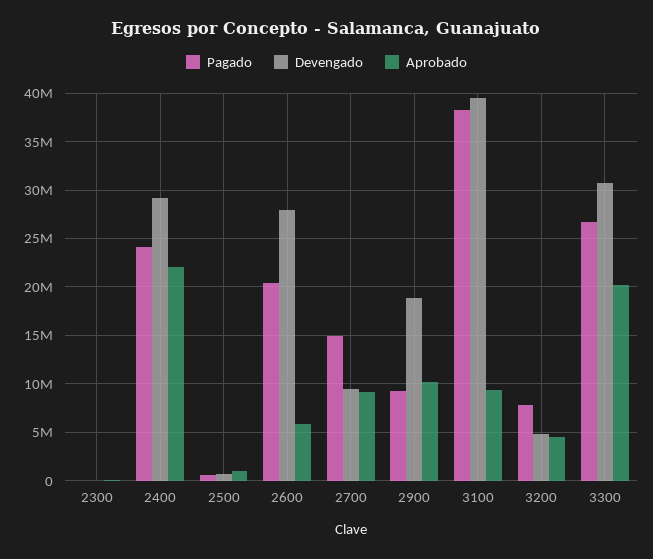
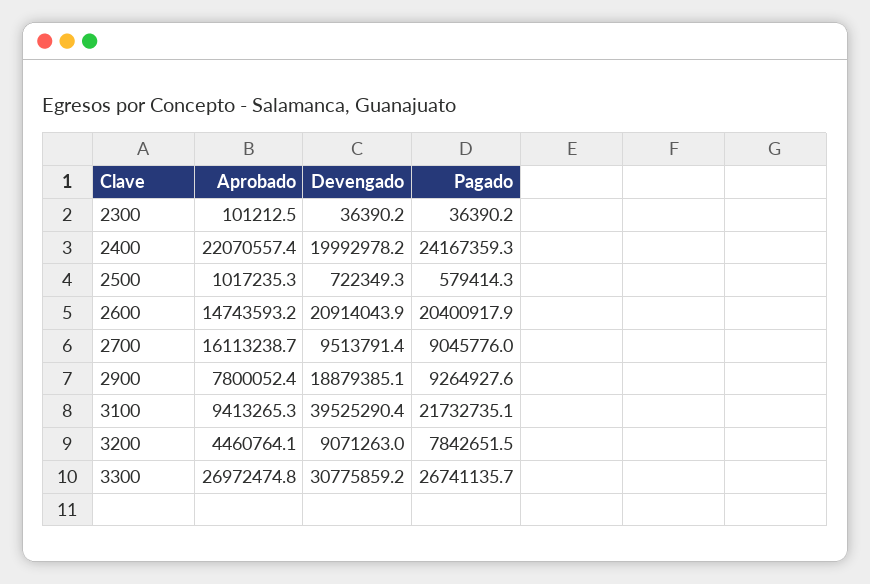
  {
    "Pagado": {
      "2300": 36390.2,
      "2400": 24167359.3,
      "2500": 579414.3,
      "2600": 20400917.9,
-     "2700": 15000000,
+     "2700": 9045776,
      "2900": 9264927.6,
-     "3100": 38000000,
+     "3100": 21732735.1,
      "3200": 7842651.5,
      "3300": 26741135.7
    },
    "Devengado": {
      "2300": 36390.2,
-     "2400": 29000000,
+     "2400": 19992978.2,
      "2500": 722349.3,
-     "2600": 28000000,
+     "2600": 20914043.9,
      "2700": 9513791.4,
      "2900": 18879385.1,
      "3100": 39525290.4,
-     "3200": 5000000,
+     "3200": 9071263,
      "3300": 30775859.2
    },
    "Aprobado": {
      "2300": 101212.5,
      "2400": 22070557.4,
      "2500": 1017235.3,
-     "2600": 6000000,
+     "2600": 14743593.2,
-     "2700": 9000000,
+     "2700": 16113238.7,
-     "2900": 10000000,
+     "2900": 7800052.4,
      "3100": 9413265.3,
      "3200": 4460764.1,
-     "3300": 20000000
+     "3300": 26972474.8
    }
  }

